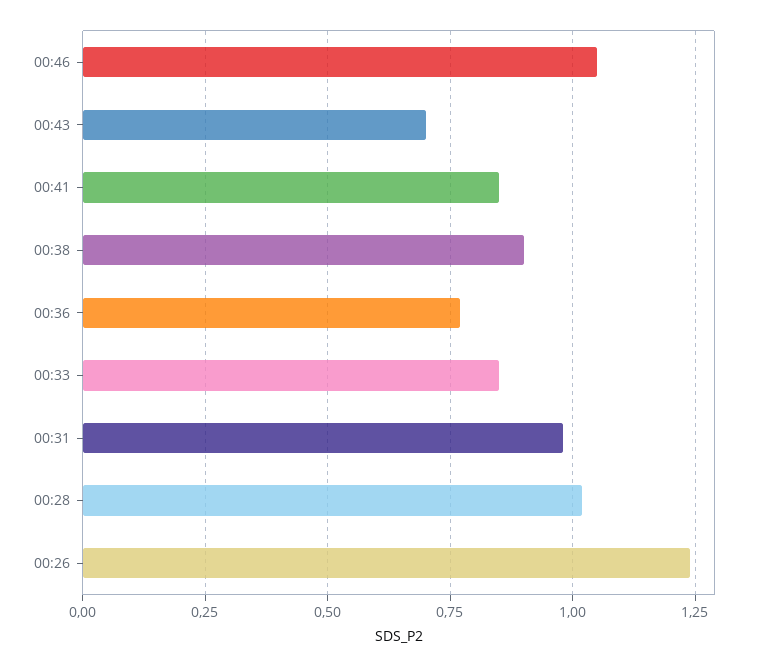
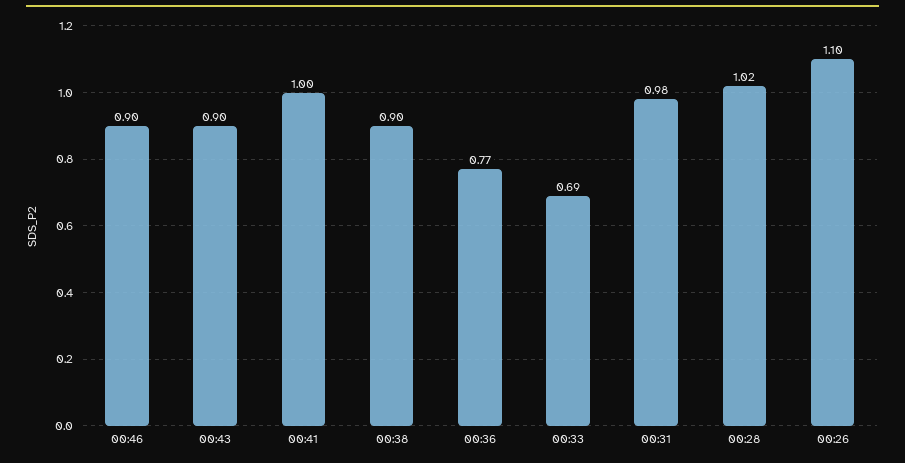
  {
-   "00:46": 1.05,
+   "00:46": 0.9,
-   "00:43": 0.7,
+   "00:43": 0.9,
-   "00:41": 0.85,
+   "00:41": 1,
    "00:38": 0.9,
    "00:36": 0.77,
-   "00:33": 0.85,
+   "00:33": 0.69,
    "00:31": 0.98,
    "00:28": 1.02,
-   "00:26": 1.25
+   "00:26": 1.1
  }

